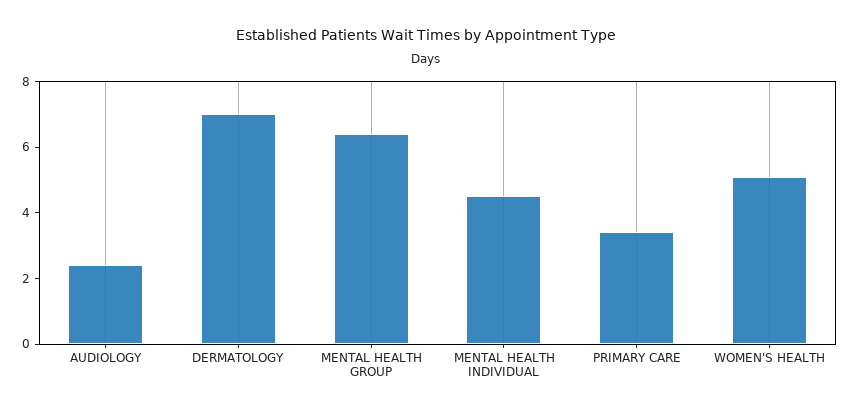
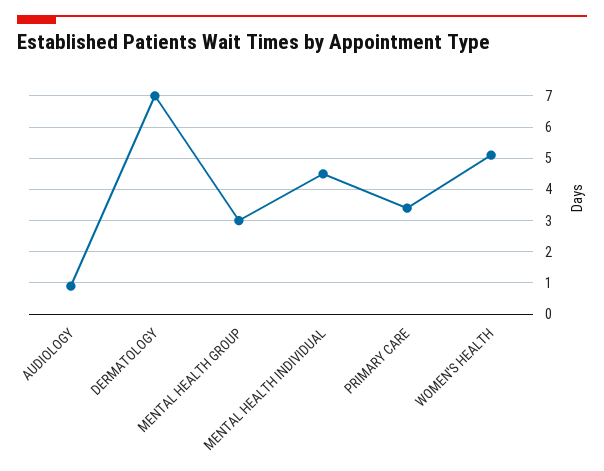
  {
-   "AUDIOLOGY": 2.5,
+   "AUDIOLOGY": 1,
    "DERMATOLOGY": 7,
-   "MENTAL HEALTH GROUP": 6.5,
+   "MENTAL HEALTH GROUP": 3,
    "MENTAL HEALTH INDIVIDUAL": 4.5,
    "PRIMARY CARE": 3.5,
    "WOMEN'S HEALTH": 5
  }

